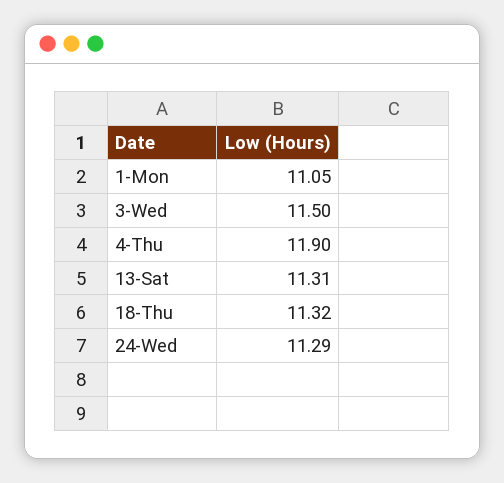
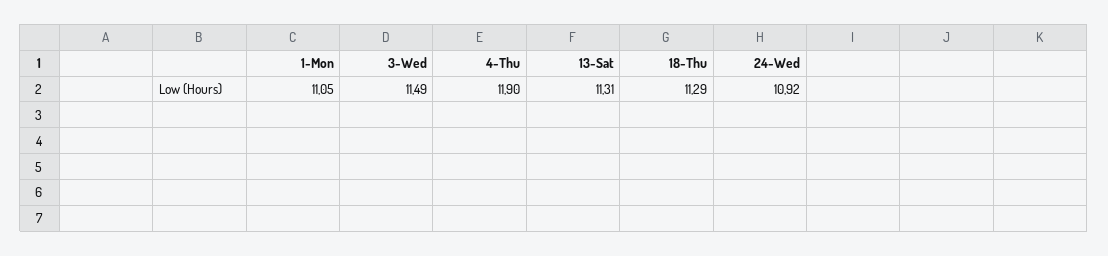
  {
    "1-Mon": 11.05,
-   "3-Wed": 11.5,
+   "3-Wed": 11.49,
    "4-Thu": 11.9,
    "13-Sat": 11.31,
-   "18-Thu": 11.32,
+   "18-Thu": 11.29,
-   "24-Wed": 11.29
+   "24-Wed": 10.92
  }

